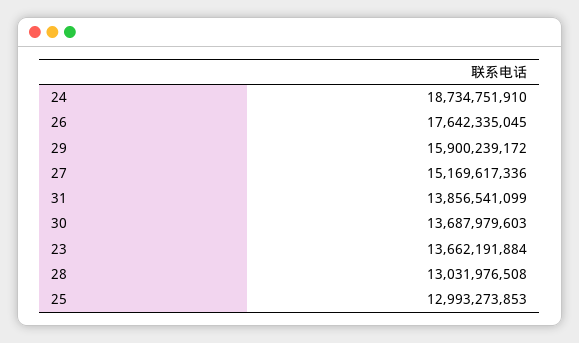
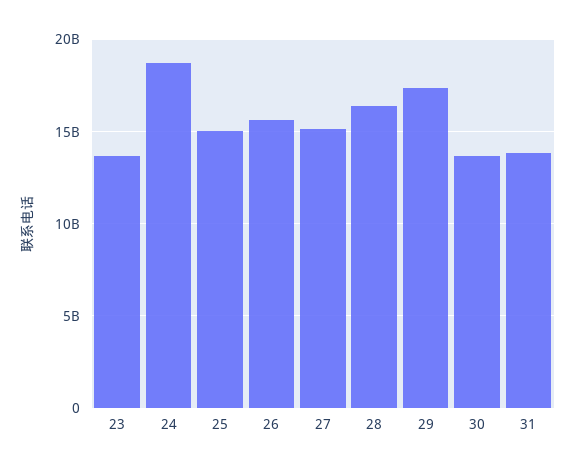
  {
    "24": 18734751910,
-   "26": 17642335045,
+   "26": 15500000000,
-   "29": 15900239172,
+   "29": 17500000000,
    "27": 15169617336,
    "31": 13856541099,
    "30": 13687979603,
    "23": 13662191884,
-   "28": 13031976508,
+   "28": 16500000000,
-   "25": 12993273853
+   "25": 15000000000
  }

